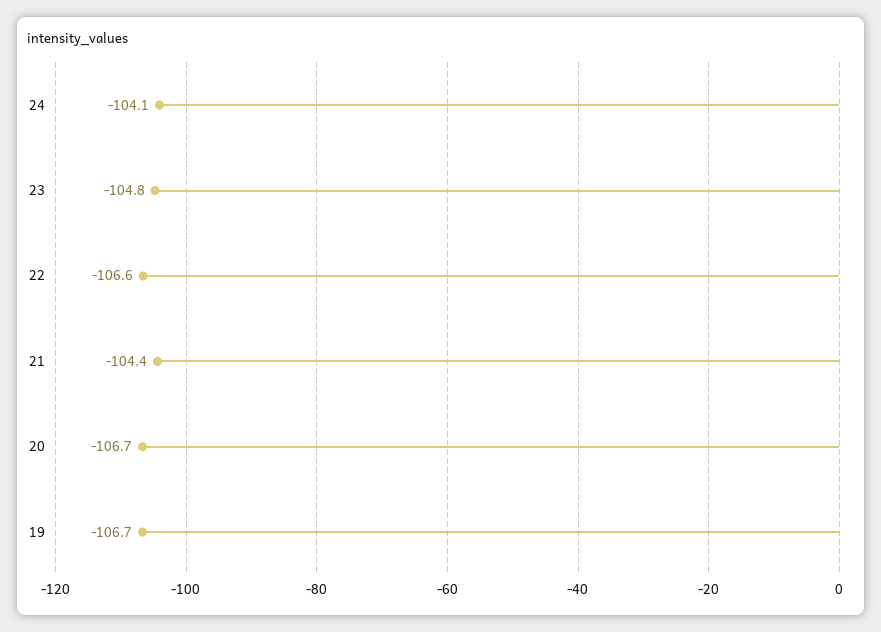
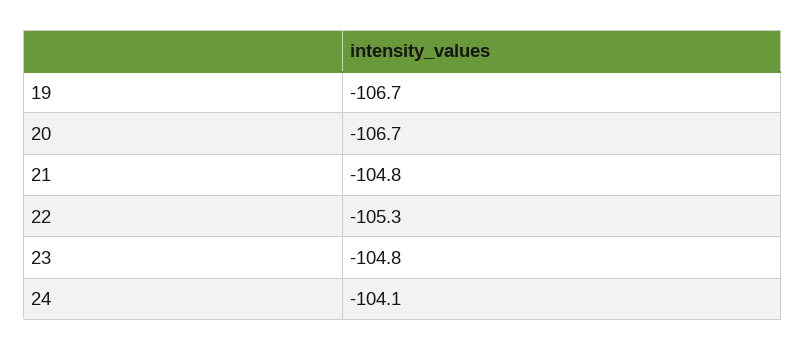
  {
    "24": -104.1,
    "23": -104.8,
-   "22": -106.6,
+   "22": -105.3,
-   "21": -104.4,
+   "21": -104.8,
    "20": -106.7,
    "19": -106.7
  }

